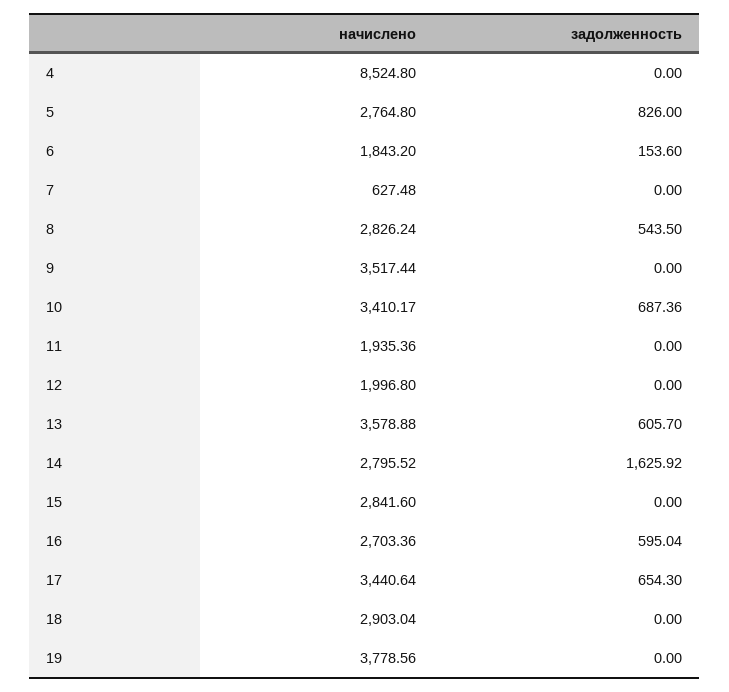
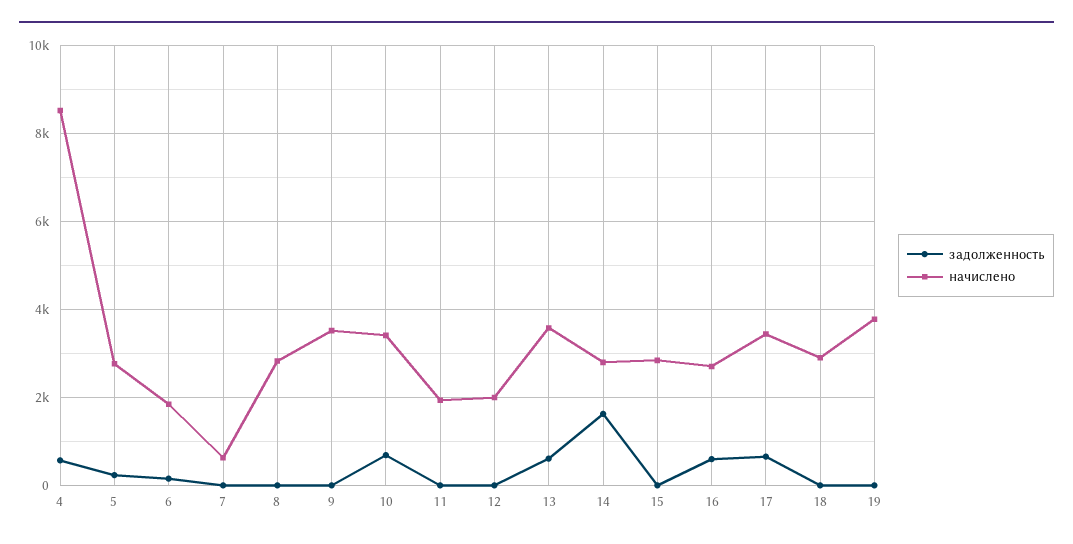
  {
    "начислено": {
      "4": 8524.8,
      "5": 2764.8,
      "6": 1843.2,
      "7": 627.48,
      "8": 2826.24,
      "9": 3517.44,
      "10": 3410.17,
      "11": 1935.36,
      "12": 1996.8,
      "13": 3578.88,
      "14": 2795.52,
      "15": 2841.6,
      "16": 2703.36,
      "17": 3440.64,
      "18": 2903.04,
      "19": 3778.56
    },
    "задолженность": {
-     "4": 0,
+     "4": 600,
-     "5": 826,
+     "5": 200,
      "6": 153.6,
      "7": 0,
-     "8": 543.5,
+     "8": 0,
      "9": 0,
      "10": 687.36,
      "11": 0,
      "12": 0,
      "13": 605.7,
      "14": 1625.92,
      "15": 0,
      "16": 595.04,
      "17": 654.3,
      "18": 0,
      "19": 0
    }
  }

